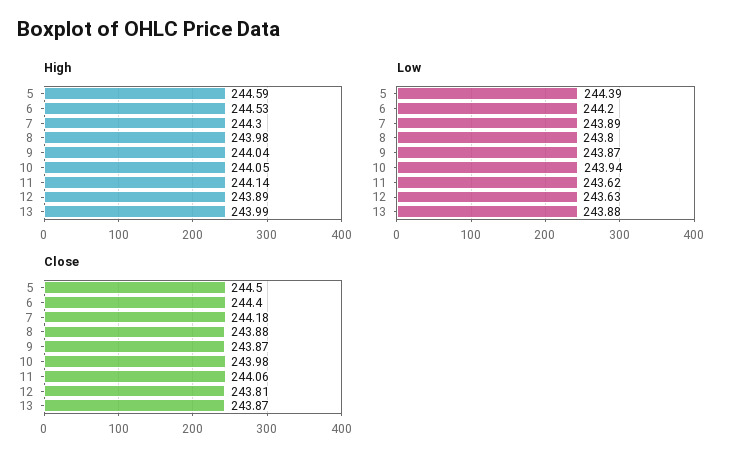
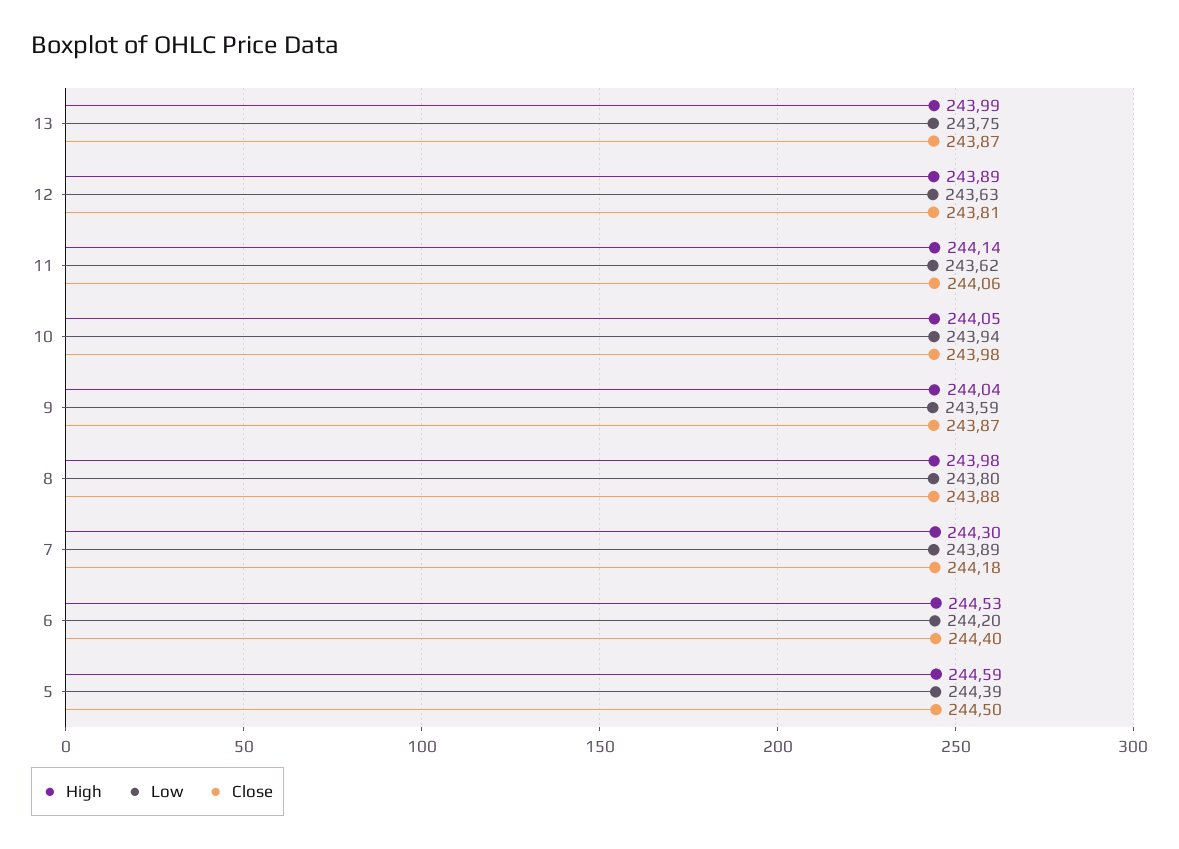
  {
    "High": {
      "5": 244.59,
      "6": 244.53,
      "7": 244.3,
      "8": 243.98,
      "9": 244.04,
      "10": 244.05,
      "11": 244.14,
      "12": 243.89,
      "13": 243.99
    },
    "Low": {
      "5": 244.39,
      "6": 244.2,
      "7": 243.89,
      "8": 243.8,
-     "9": 243.87,
+     "9": 243.59,
      "10": 243.94,
      "11": 243.62,
      "12": 243.63,
-     "13": 243.88
+     "13": 243.75
    },
    "Close": {
      "5": 244.5,
      "6": 244.4,
      "7": 244.18,
      "8": 243.88,
      "9": 243.87,
      "10": 243.98,
      "11": 244.06,
      "12": 243.81,
      "13": 243.87
    }
  }

